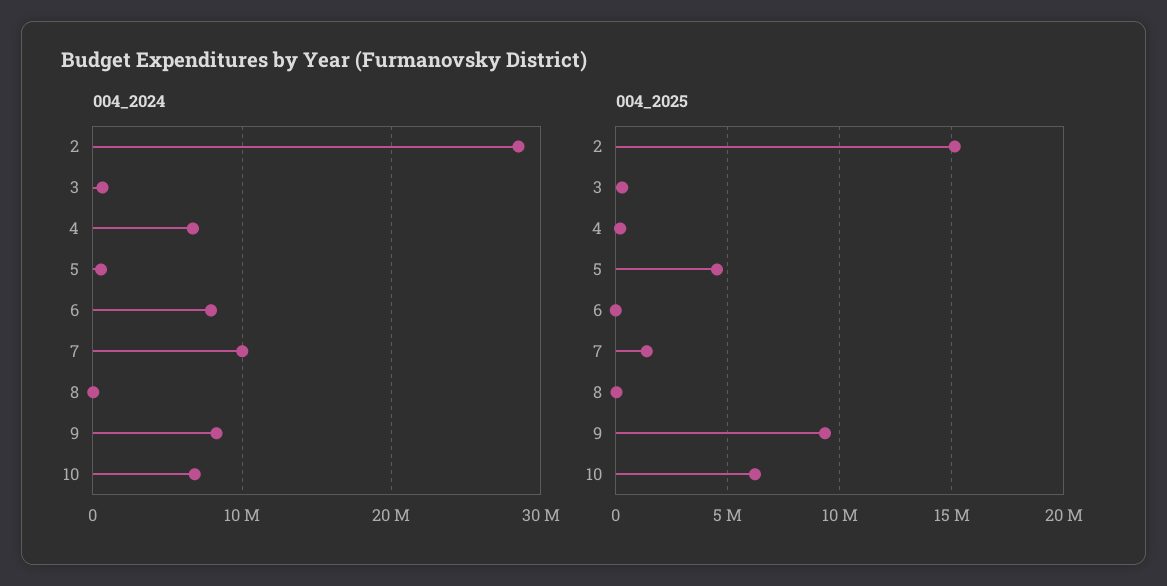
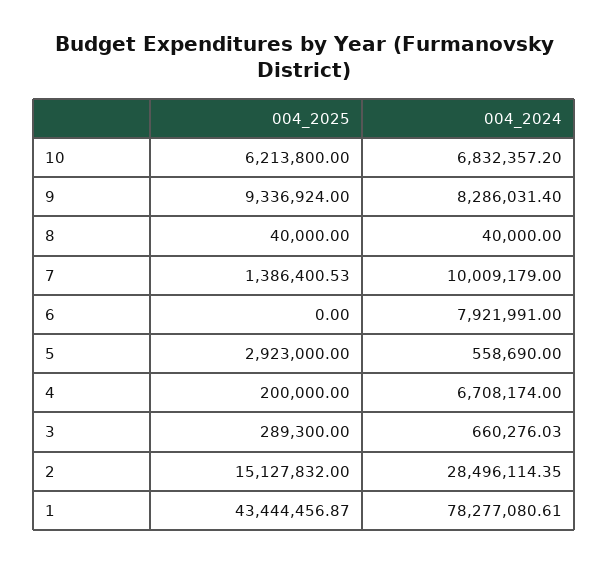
  {
    "004_2024": {
      "2": 28496114.35,
      "3": 660276.03,
      "4": 6708174,
      "5": 558690,
      "6": 7921991,
      "7": 10009179,
      "8": 40000,
      "9": 8286031.4,
-     "10": 6832357.2
+     "10": 6832357.2,
+     "1": 78277080.61
    },
    "004_2025": {
      "2": 15127832,
      "3": 289300,
      "4": 200000,
-     "5": 4500000,
+     "5": 2923000,
      "6": 0,
      "7": 1386400.53,
      "8": 40000,
      "9": 9336924,
-     "10": 6213800
+     "10": 6213800,
+     "1": 43444456.87
    }
  }

